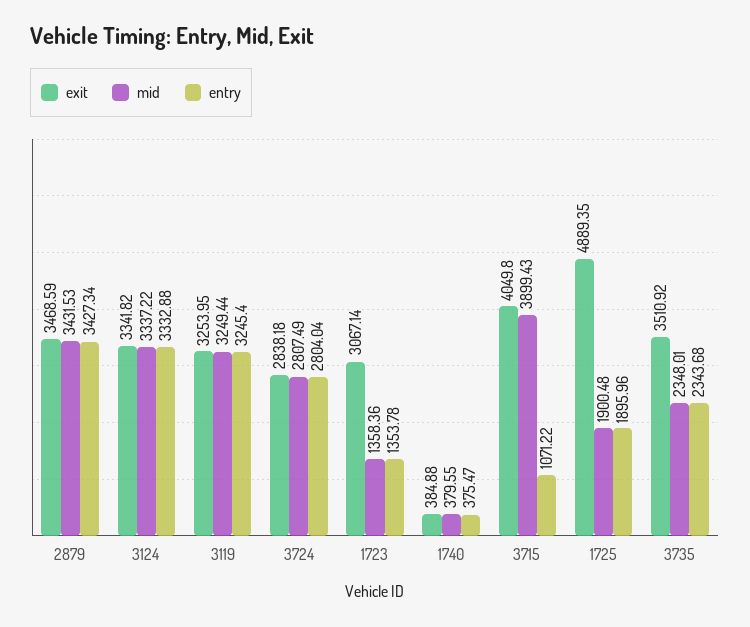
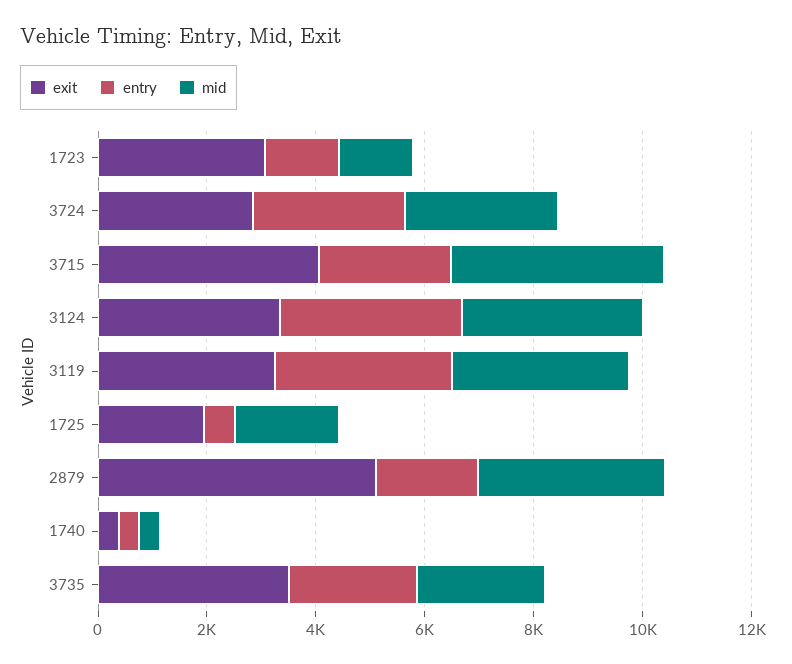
  {
    "exit": {
-     "2879": 3468.59,
+     "2879": 5000,
      "3124": 3341.82,
      "3119": 3253.95,
      "3724": 2838.18,
      "1723": 3067.14,
      "1740": 384.88,
      "3715": 4049.8,
-     "1725": 4889.35,
+     "1725": 2000,
      "3735": 3510.92
    },
    "mid": {
      "2879": 3431.53,
      "3124": 3337.22,
      "3119": 3249.44,
      "3724": 2807.49,
      "1723": 1358.36,
      "1740": 379.55,
      "3715": 3899.43,
      "1725": 1900.48,
      "3735": 2348.01
    },
    "entry": {
-     "2879": 3427.34,
+     "2879": 2000,
      "3124": 3332.88,
      "3119": 3245.4,
      "3724": 2804.04,
      "1723": 1353.78,
      "1740": 375.47,
-     "3715": 1071.22,
+     "3715": 2500,
-     "1725": 1895.96,
+     "1725": 500,
      "3735": 2343.68
    }
  }

